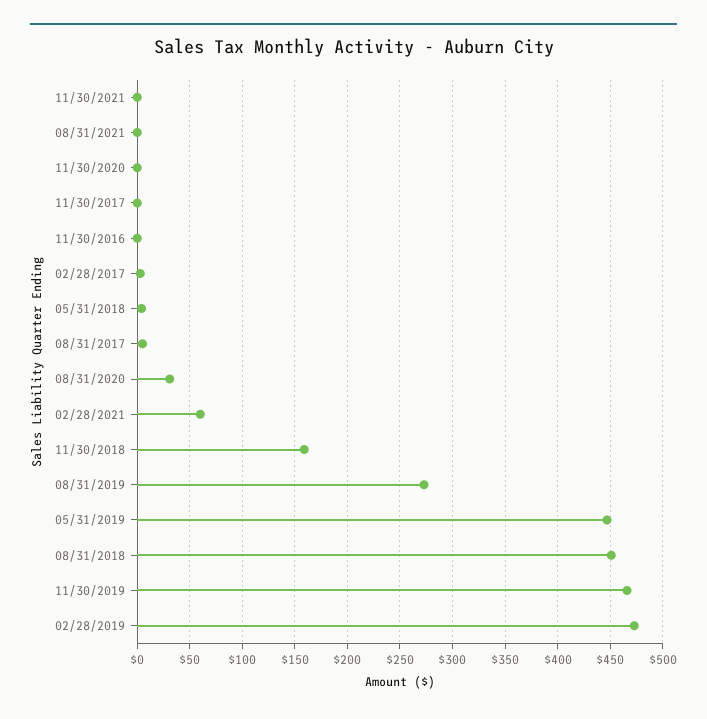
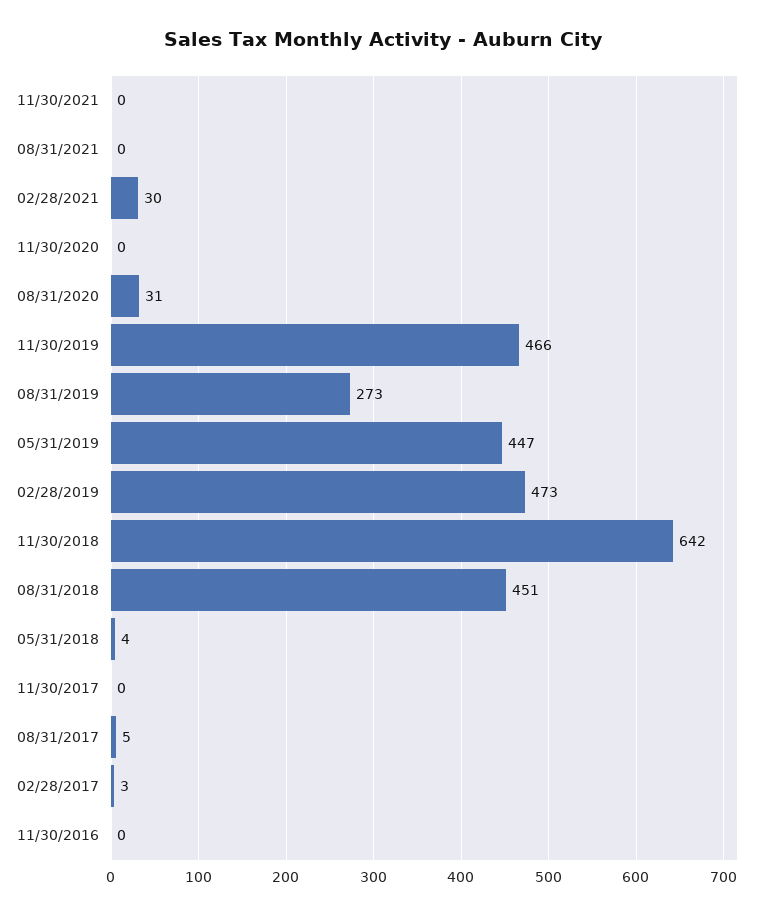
  {
    "11/30/2021": 0,
    "08/31/2021": 0,
    "11/30/2020": 0,
    "11/30/2017": 0,
    "11/30/2016": 0,
    "02/28/2017": 3,
    "05/31/2018": 4,
    "08/31/2017": 5,
    "08/31/2020": 31,
-   "02/28/2021": 60,
+   "02/28/2021": 30,
-   "11/30/2018": 160,
+   "11/30/2018": 642,
    "08/31/2019": 273,
    "05/31/2019": 447,
    "08/31/2018": 451,
    "11/30/2019": 466,
    "02/28/2019": 473
  }

